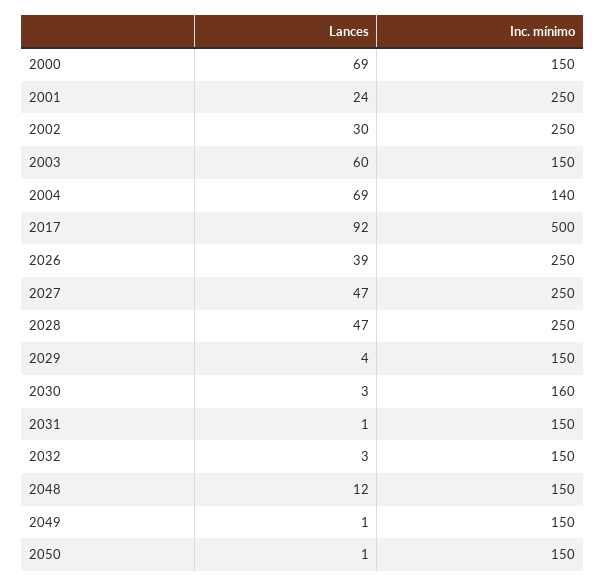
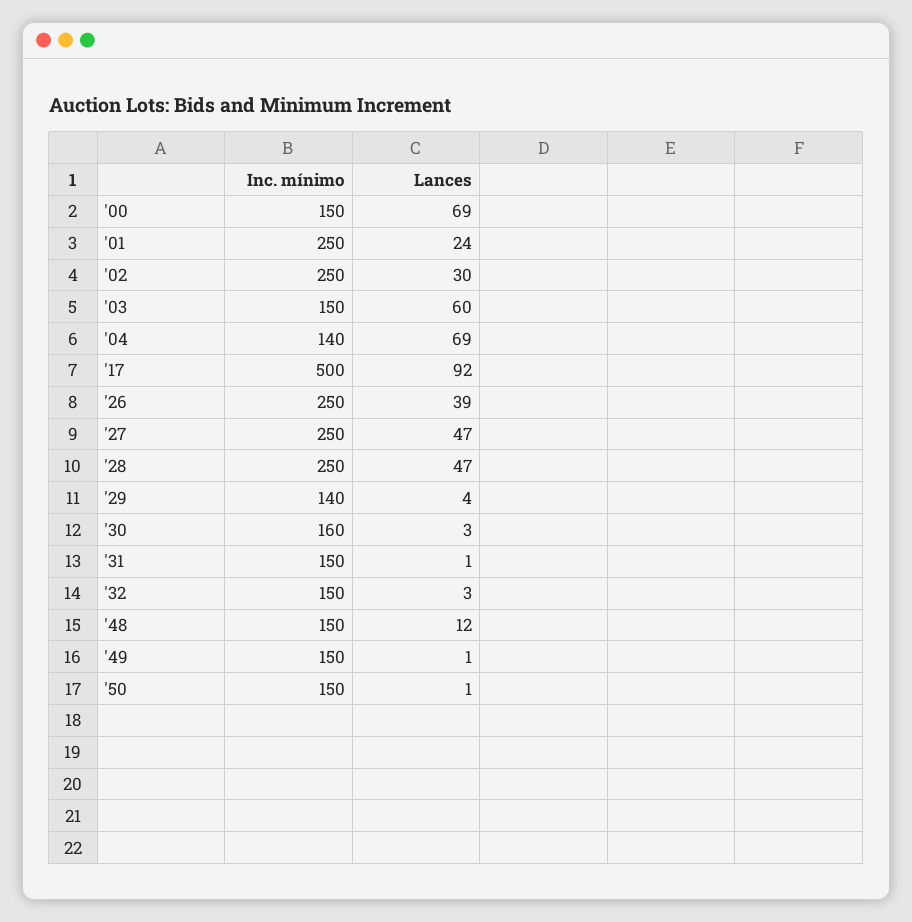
  {
    "Lances": {
      "2000": 69,
      "2001": 24,
      "2002": 30,
      "2003": 60,
      "2004": 69,
      "2017": 92,
      "2026": 39,
      "2027": 47,
      "2028": 47,
      "2029": 4,
      "2030": 3,
      "2031": 1,
      "2032": 3,
      "2048": 12,
      "2049": 1,
      "2050": 1
    },
    "Inc. mínimo": {
      "2000": 150,
      "2001": 250,
      "2002": 250,
      "2003": 150,
      "2004": 140,
      "2017": 500,
      "2026": 250,
      "2027": 250,
      "2028": 250,
-     "2029": 150,
+     "2029": 140,
      "2030": 160,
      "2031": 150,
      "2032": 150,
      "2048": 150,
      "2049": 150,
      "2050": 150
    }
  }

